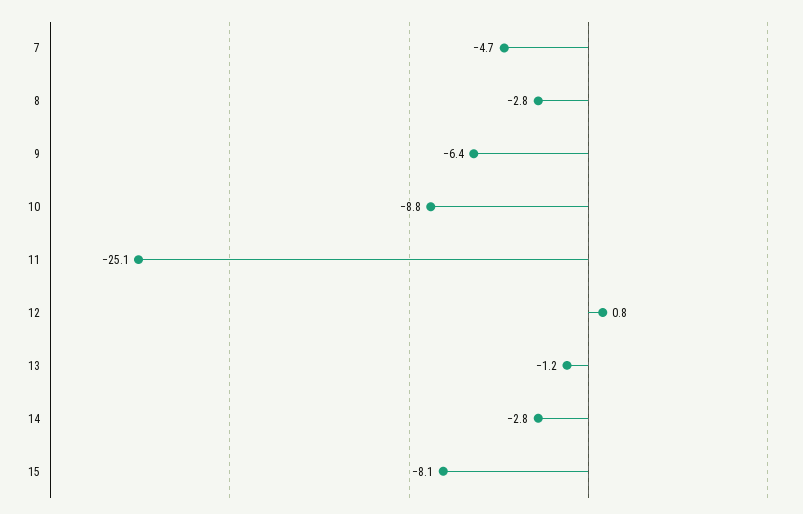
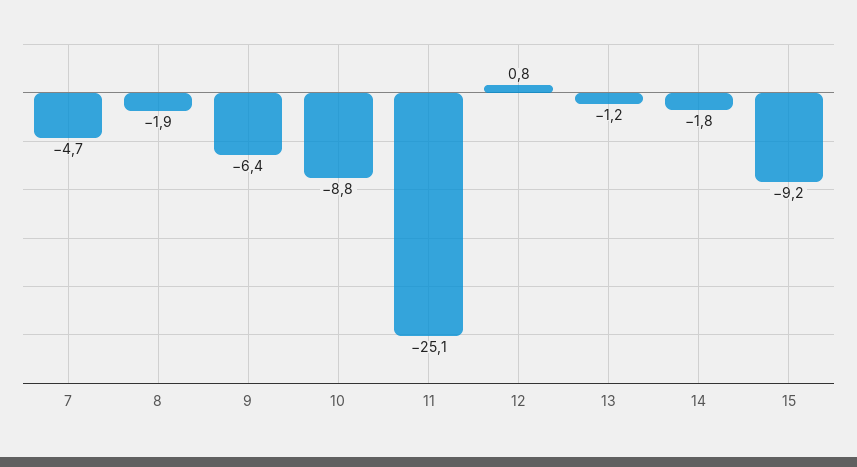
  {
    "7": -4.7,
-   "8": -2.8,
+   "8": -1.9,
    "9": -6.4,
    "10": -8.8,
    "11": -25.1,
    "12": 0.8,
    "13": -1.2,
-   "14": -2.8,
+   "14": -1.8,
-   "15": -8.1
+   "15": -9.2
  }

